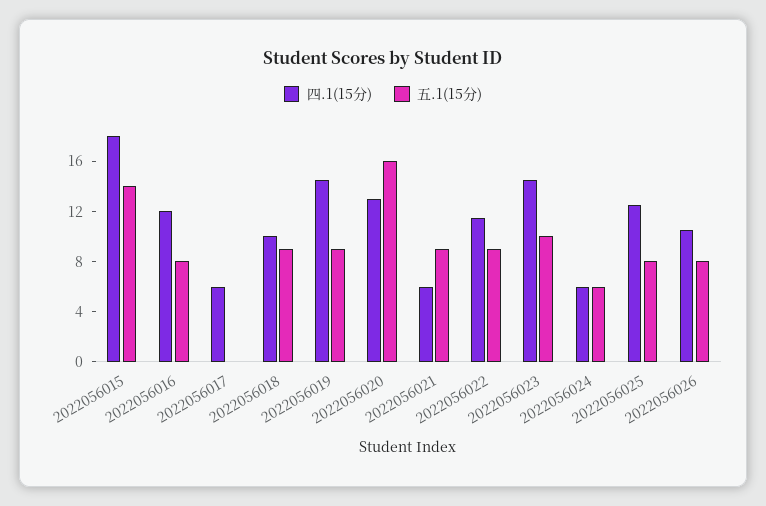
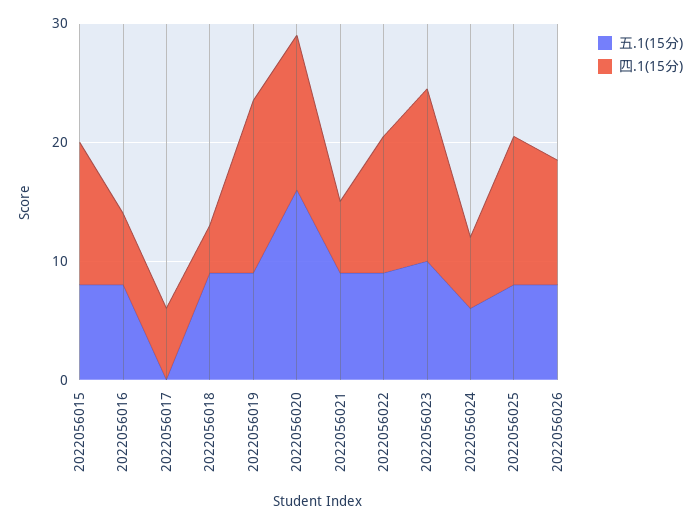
  {
    "四.1(15分)": {
-     "2022056015": 18,
+     "2022056015": 12,
-     "2022056016": 12,
+     "2022056016": 6,
      "2022056017": 6,
-     "2022056018": 10,
+     "2022056018": 4,
      "2022056019": 15,
      "2022056020": 13,
      "2022056021": 6,
      "2022056022": 12,
      "2022056023": 15,
      "2022056024": 6,
      "2022056025": 13,
      "2022056026": 11
    },
    "五.1(15分)": {
-     "2022056015": 14,
+     "2022056015": 8,
      "2022056016": 8,
      "2022056017": 0,
      "2022056018": 9,
      "2022056019": 9,
      "2022056020": 16,
      "2022056021": 9,
      "2022056022": 9,
      "2022056023": 10,
      "2022056024": 6,
      "2022056025": 8,
      "2022056026": 8
    }
  }

